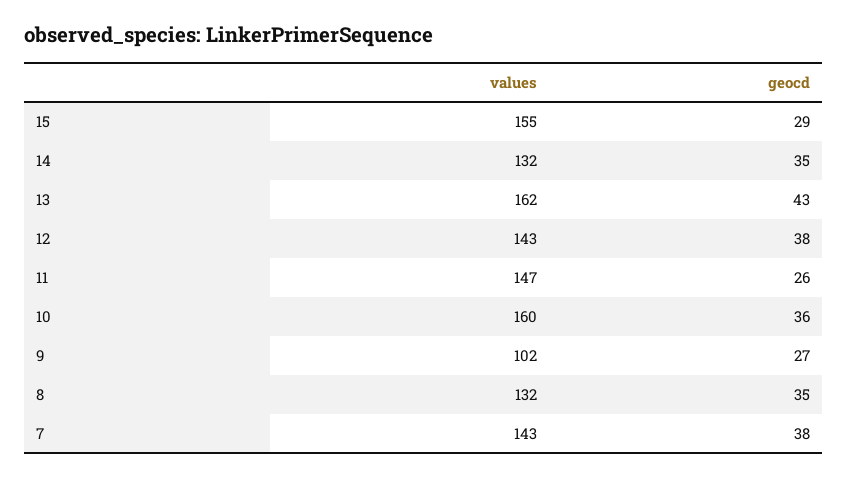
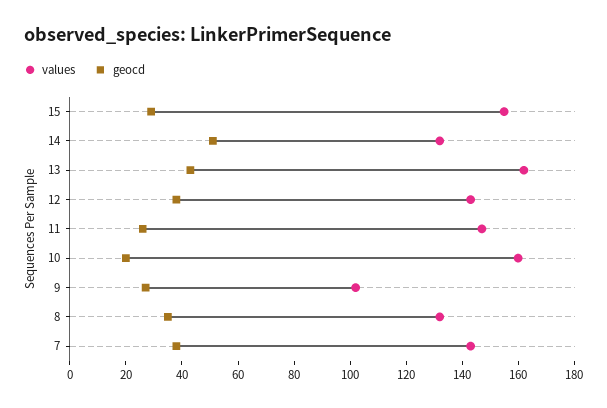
  {
    "values": {
      "15": 155,
      "14": 132,
      "13": 162,
      "12": 143,
      "11": 147,
      "10": 160,
      "9": 102,
      "8": 132,
      "7": 143
    },
    "geocd": {
      "15": 29,
-     "14": 35,
+     "14": 50,
      "13": 43,
      "12": 38,
      "11": 26,
-     "10": 36,
+     "10": 20,
      "9": 27,
      "8": 35,
      "7": 38
    }
  }

